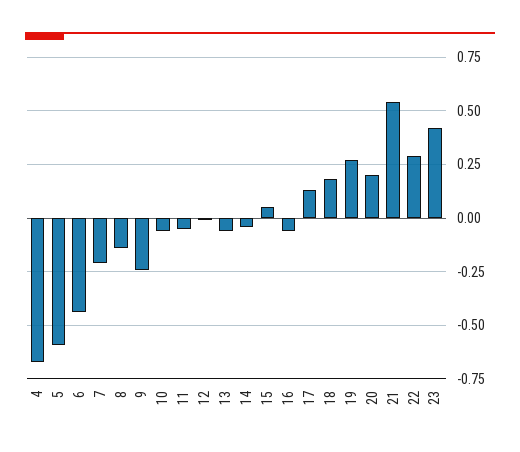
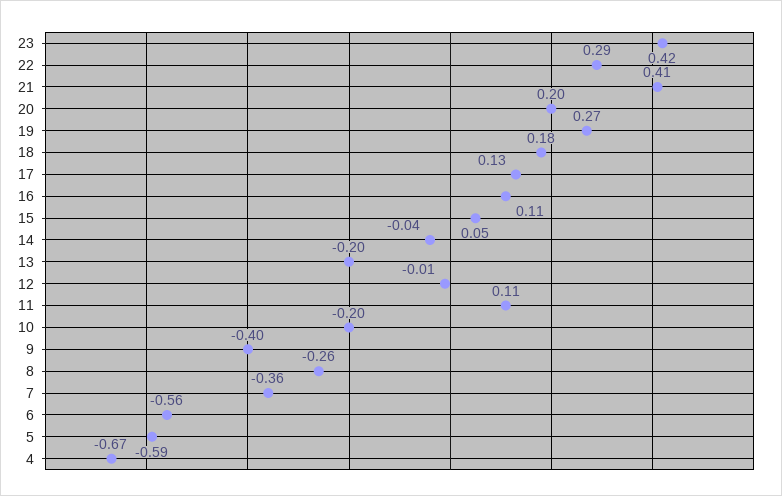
  {
    "4": -0.67,
    "5": -0.59,
-   "6": -0.45,
+   "6": -0.56,
-   "7": -0.2,
+   "7": -0.36,
-   "8": -0.15,
+   "8": -0.26,
-   "9": -0.25,
+   "9": -0.4,
-   "10": -0.05,
+   "10": -0.2,
-   "11": -0.05,
+   "11": 0.11,
    "12": -0.01,
-   "13": -0.05,
+   "13": -0.2,
    "14": -0.04,
    "15": 0.05,
-   "16": -0.05,
+   "16": 0.11,
    "17": 0.13,
    "18": 0.18,
    "19": 0.27,
    "20": 0.2,
-   "21": 0.55,
+   "21": 0.41,
    "22": 0.29,
    "23": 0.42
  }

